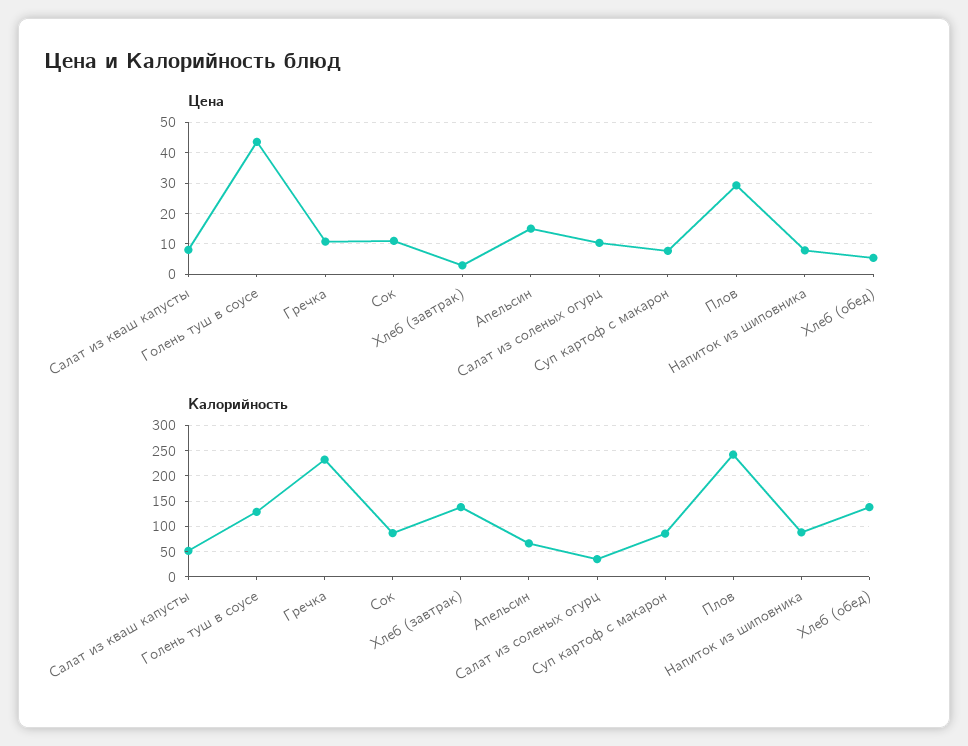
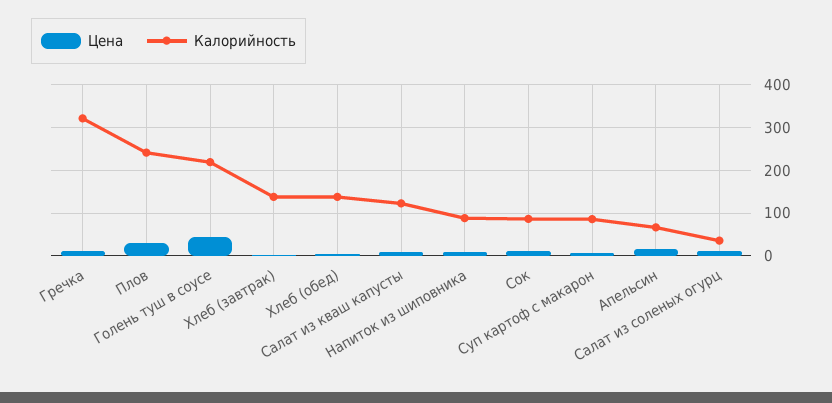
  {
    "Цена": {
      "Салат из кваш капусты": 8,
      "Голень туш в соусе": 44,
      "Гречка": 10,
      "Сок": 12,
      "Хлеб (завтрак)": 2,
      "Апельсин": 16,
      "Салат из соленых огурц": 10,
      "Суп картоф с макарон": 8,
      "Плов": 30,
      "Напиток из шиповника": 8,
      "Хлеб (обед)": 6
    },
    "Калорийность": {
-     "Салат из кваш капусты": 50,
+     "Салат из кваш капусты": 120,
-     "Голень туш в соусе": 125,
+     "Голень туш в соусе": 220,
-     "Гречка": 225,
+     "Гречка": 320,
      "Сок": 80,
      "Хлеб (завтрак)": 140,
      "Апельсин": 60,
      "Салат из соленых огурц": 40,
      "Суп картоф с макарон": 80,
      "Плов": 240,
      "Напиток из шиповника": 80,
      "Хлеб (обед)": 140
    }
  }

